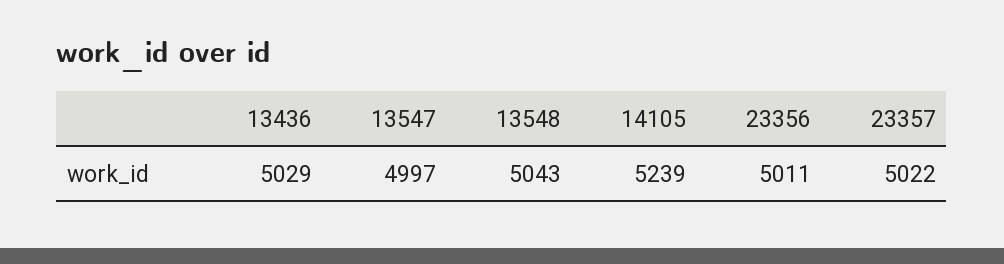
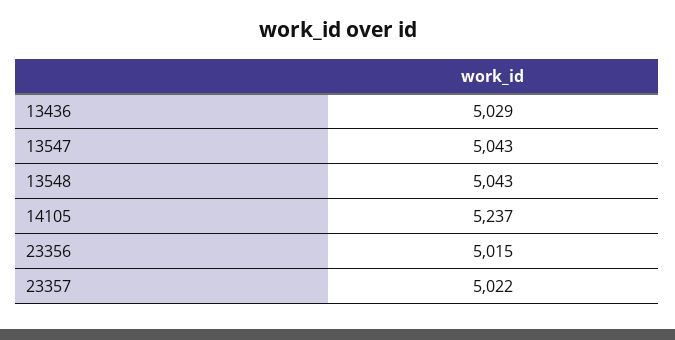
  {
    "13436": 5029,
-   "13547": 4997,
+   "13547": 5043,
    "13548": 5043,
-   "14105": 5239,
+   "14105": 5237,
-   "23356": 5011,
+   "23356": 5015,
    "23357": 5022
  }

